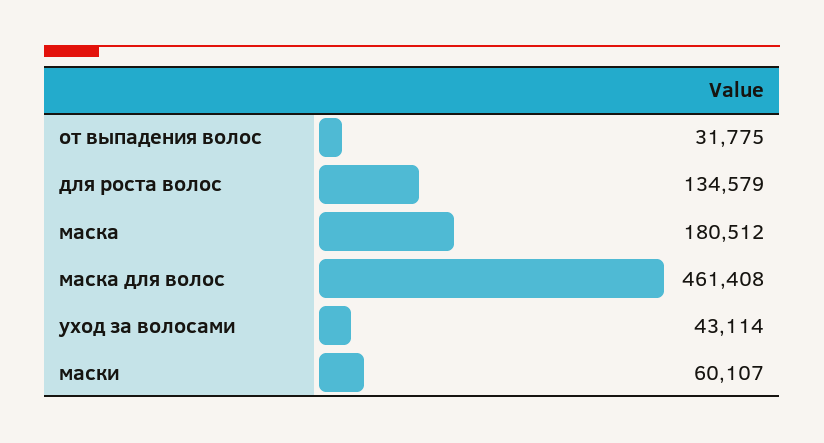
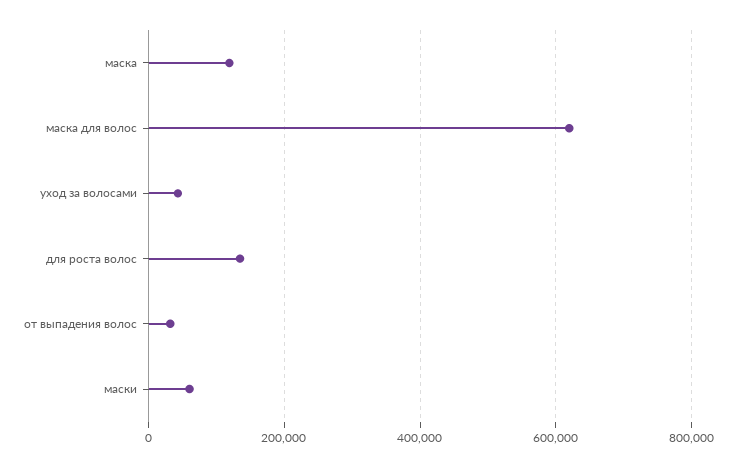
  {
    "от выпадения волос": 31775,
    "для роста волос": 134579,
-   "маска": 180512,
+   "маска": 120000,
-   "маска для волос": 461408,
+   "маска для волос": 620000,
    "уход за волосами": 43114,
    "маски": 60107
  }

